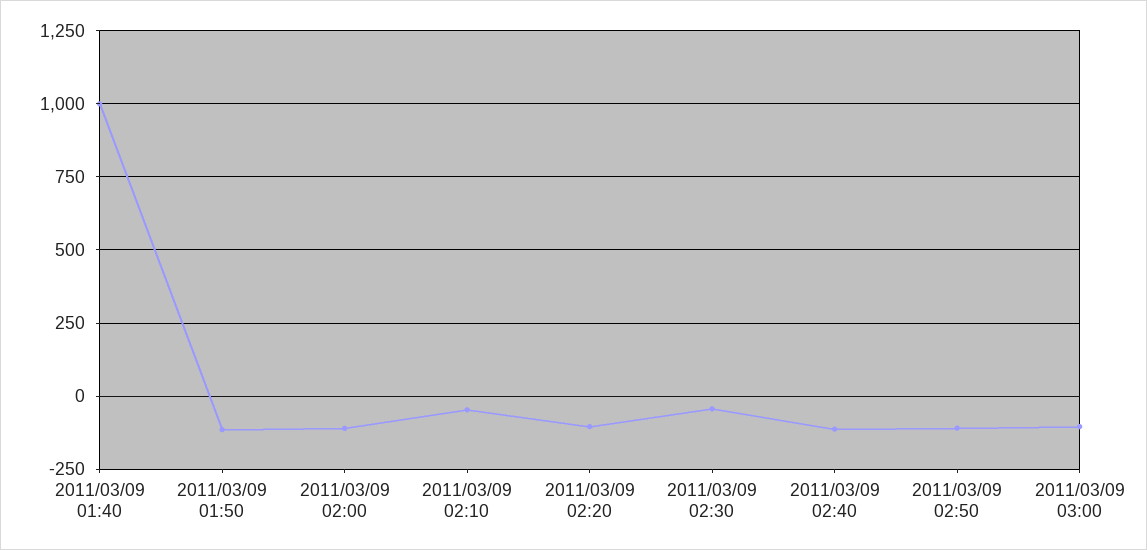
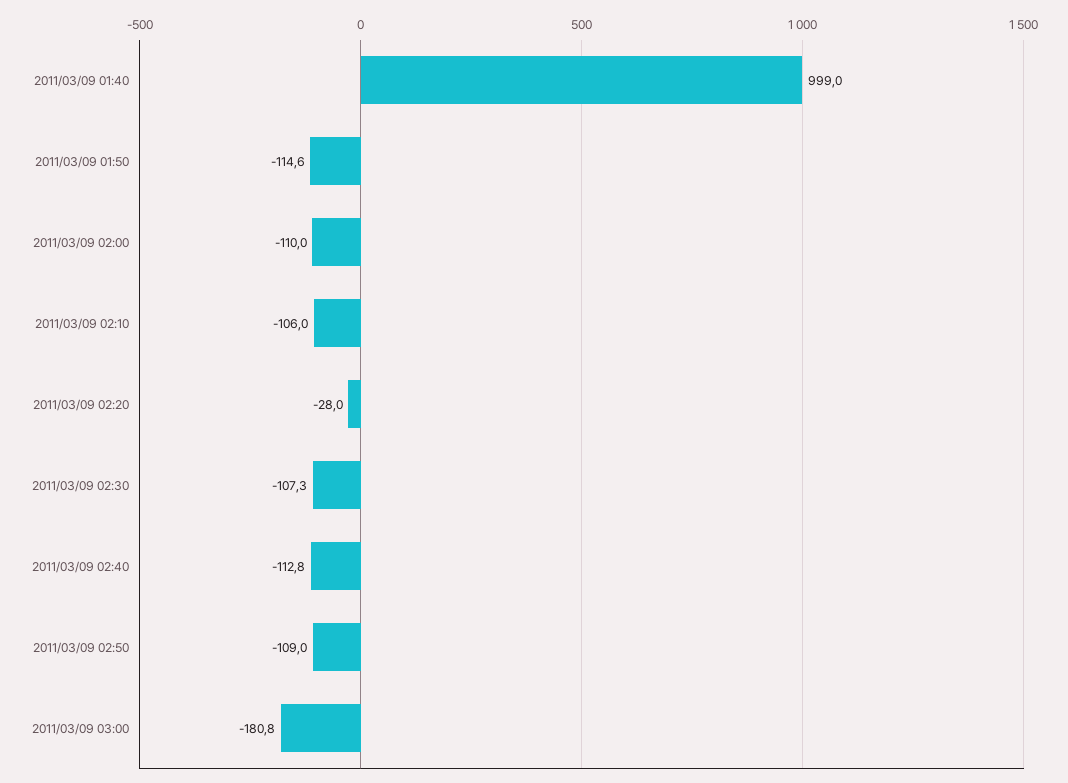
  {
    "2011/03/09 01:40": 999,
    "2011/03/09 01:50": -114.6,
    "2011/03/09 02:00": -110,
-   "2011/03/09 02:10": -50,
+   "2011/03/09 02:10": -106,
-   "2011/03/09 02:20": -100,
+   "2011/03/09 02:20": -28,
-   "2011/03/09 02:30": -50,
+   "2011/03/09 02:30": -107.3,
    "2011/03/09 02:40": -112.8,
    "2011/03/09 02:50": -109,
-   "2011/03/09 03:00": -100
+   "2011/03/09 03:00": -180.8
  }

